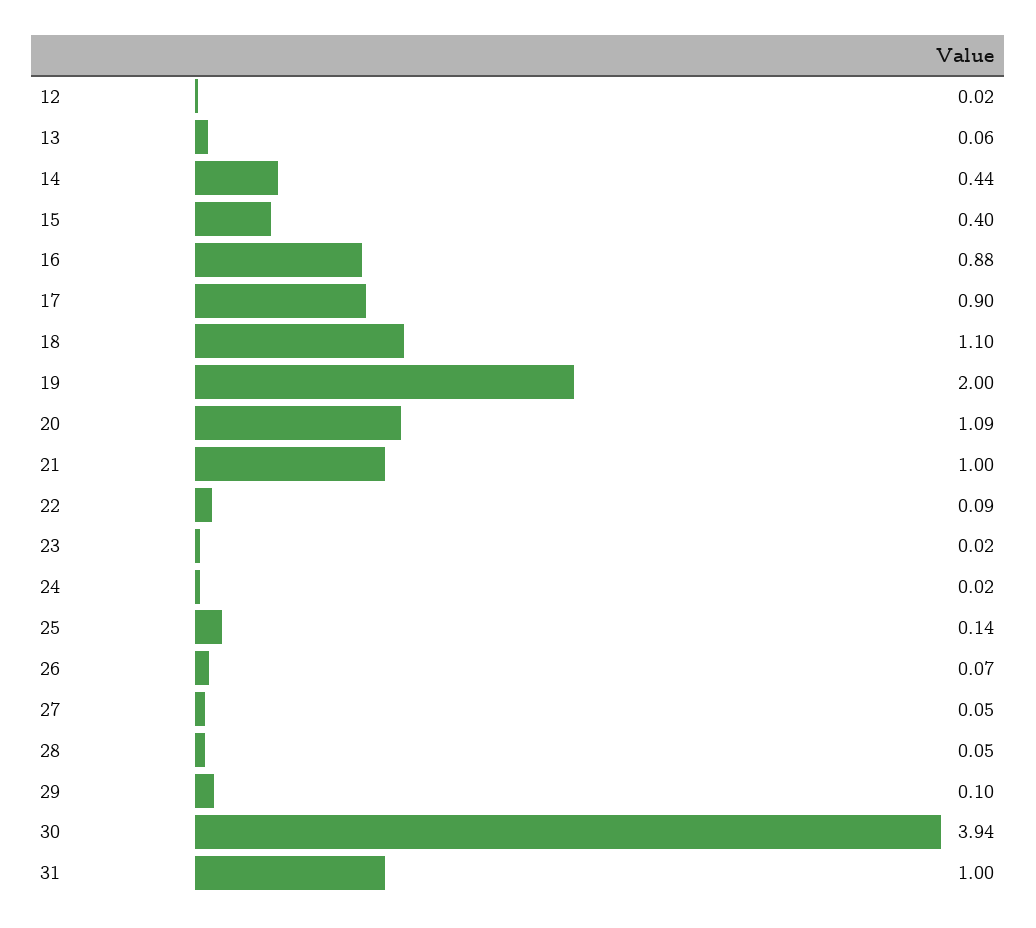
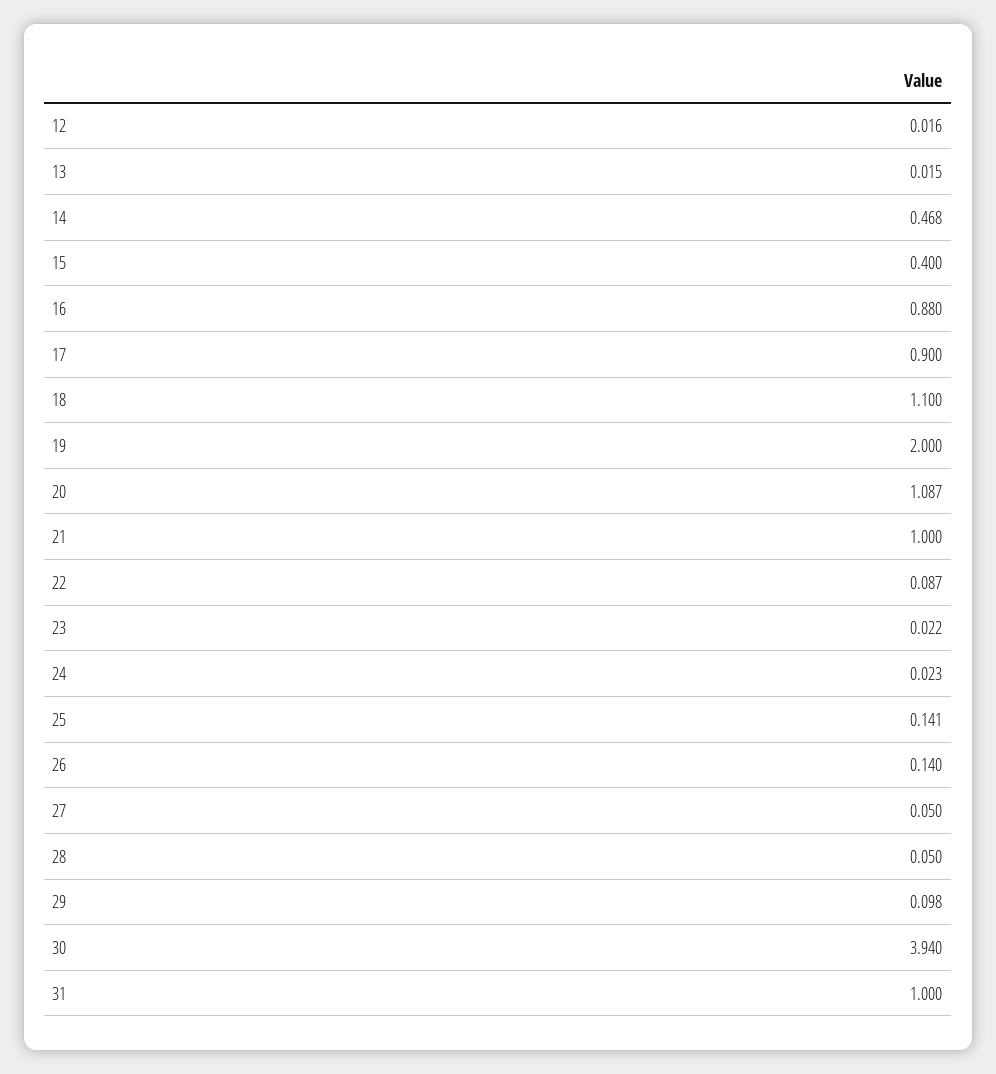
  {
    "12": 0.016,
-   "13": 0.06,
+   "13": 0.015,
-   "14": 0.44,
+   "14": 0.468,
    "15": 0.4,
    "16": 0.88,
    "17": 0.9,
    "18": 1.1,
    "19": 2,
    "20": 1.087,
    "21": 1,
    "22": 0.087,
    "23": 0.022,
    "24": 0.023,
    "25": 0.141,
-   "26": 0.07,
+   "26": 0.14,
    "27": 0.05,
    "28": 0.05,
    "29": 0.098,
    "30": 3.94,
    "31": 1
  }

